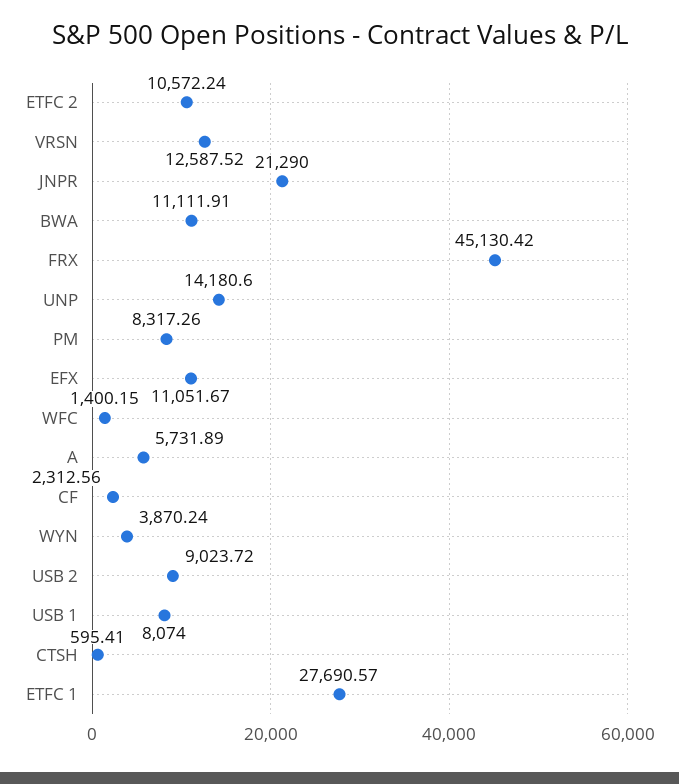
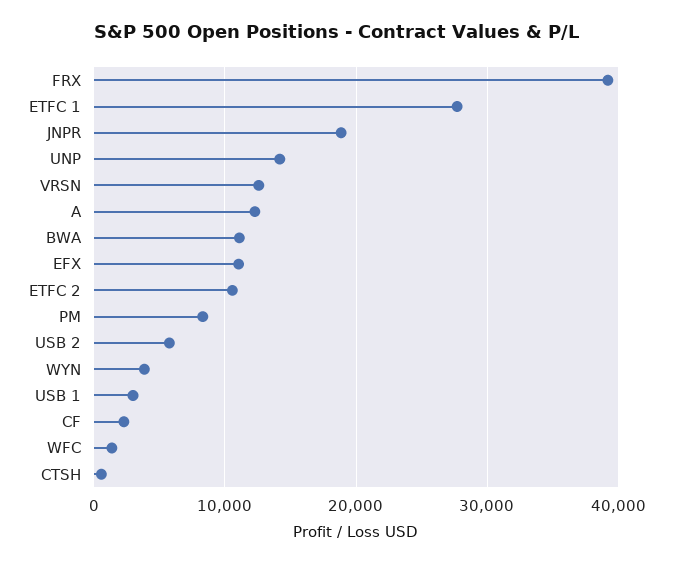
  {
    "ETFC 2": 10572.24,
    "VRSN": 12587.52,
-   "JNPR": 21290,
+   "JNPR": 19000,
    "BWA": 11111.91,
-   "FRX": 45130.42,
+   "FRX": 39000,
    "UNP": 14180.6,
    "PM": 8317.26,
    "EFX": 11051.67,
    "WFC": 1400.15,
-   "A": 5731.89,
+   "A": 12000,
    "CF": 2312.56,
    "WYN": 3870.24,
-   "USB 2": 9023.72,
+   "USB 2": 6000,
-   "USB 1": 8074,
+   "USB 1": 3000,
    "CTSH": 595.41,
    "ETFC 1": 27690.57
  }

